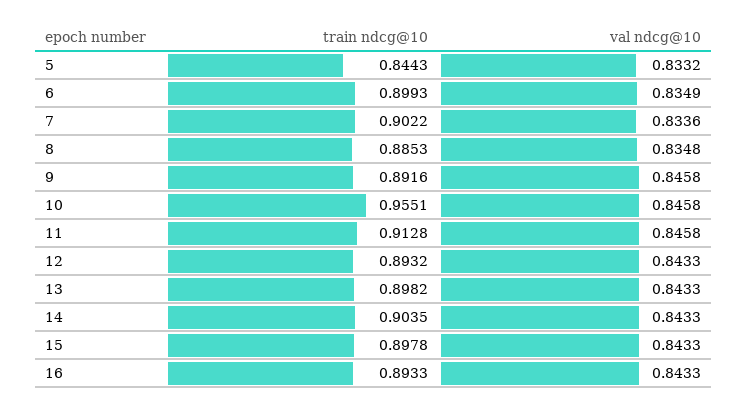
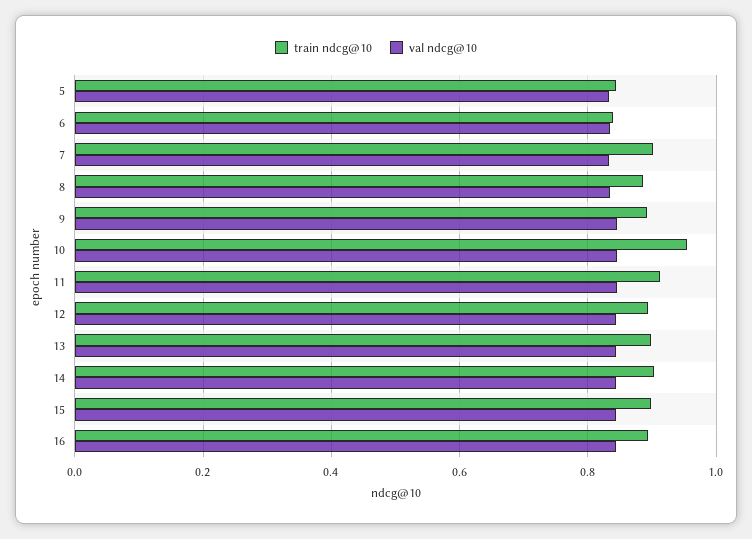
  {
    "train ndcg@10": {
      "5": 0.8443,
-     "6": 0.8993,
+     "6": 0.84,
      "7": 0.9022,
      "8": 0.8853,
      "9": 0.8916,
      "10": 0.9551,
      "11": 0.9128,
      "12": 0.8932,
      "13": 0.8982,
      "14": 0.9035,
      "15": 0.8978,
      "16": 0.8933
    },
    "val ndcg@10": {
      "5": 0.8332,
      "6": 0.8349,
      "7": 0.8336,
      "8": 0.8348,
      "9": 0.8458,
      "10": 0.8458,
      "11": 0.8458,
      "12": 0.8433,
      "13": 0.8433,
      "14": 0.8433,
      "15": 0.8433,
      "16": 0.8433
    }
  }

